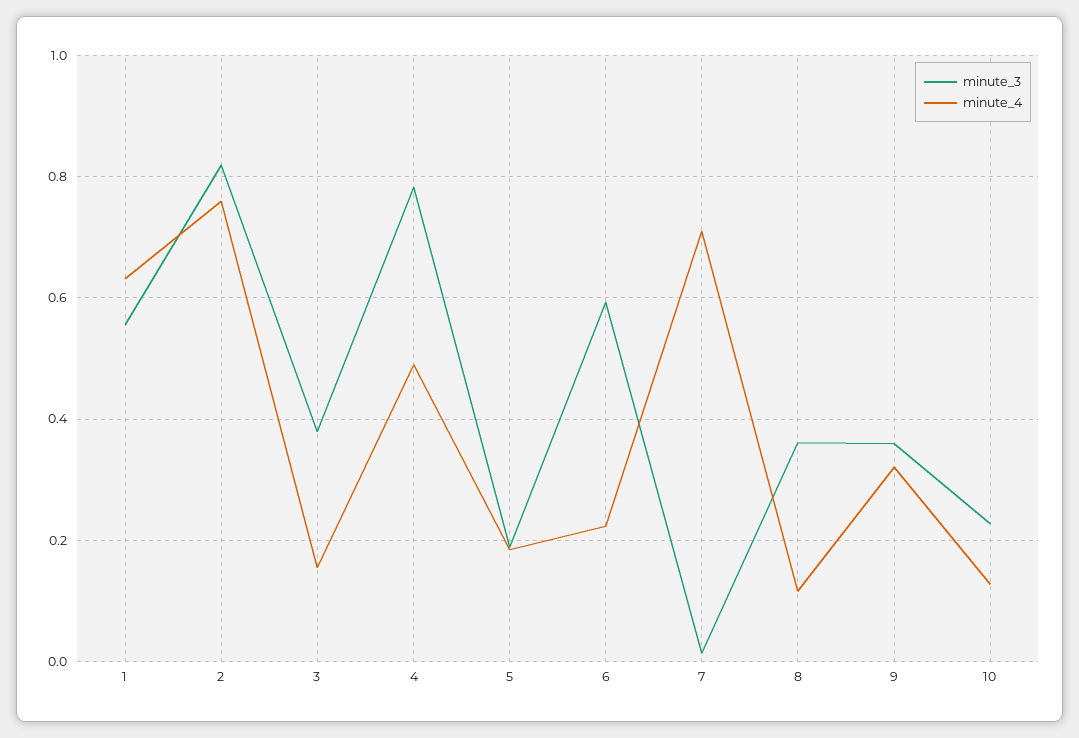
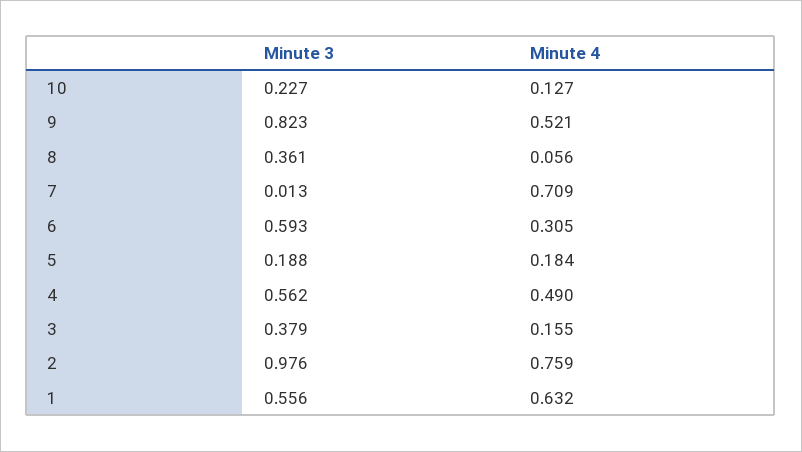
  {
    "minute_3": {
      "1": 0.556,
-     "2": 0.82,
+     "2": 0.976,
      "3": 0.379,
-     "4": 0.78,
+     "4": 0.562,
      "5": 0.188,
      "6": 0.593,
      "7": 0.013,
      "8": 0.361,
-     "9": 0.36,
+     "9": 0.823,
      "10": 0.227
    },
    "minute_4": {
      "1": 0.632,
      "2": 0.759,
      "3": 0.155,
      "4": 0.49,
      "5": 0.184,
-     "6": 0.22,
+     "6": 0.305,
      "7": 0.709,
-     "8": 0.12,
+     "8": 0.056,
-     "9": 0.32,
+     "9": 0.521,
      "10": 0.127
    }
  }

